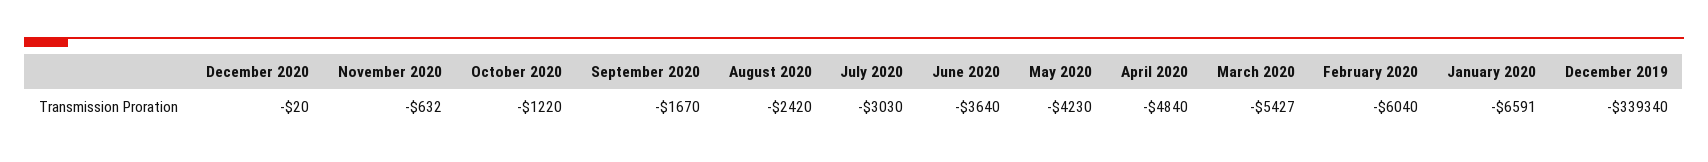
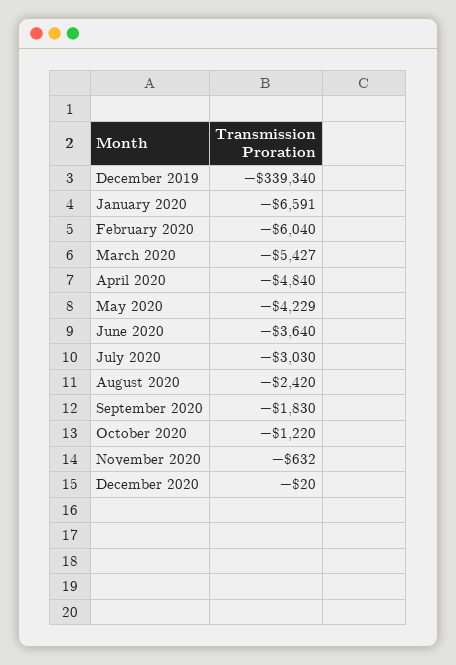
  {
    "December 2020": -20,
    "November 2020": -632,
    "October 2020": -1220,
-   "September 2020": -1670,
+   "September 2020": -1830,
    "August 2020": -2420,
    "July 2020": -3030,
    "June 2020": -3640,
-   "May 2020": -4230,
+   "May 2020": -4229,
    "April 2020": -4840,
    "March 2020": -5427,
    "February 2020": -6040,
    "January 2020": -6591,
    "December 2019": -339340
  }

